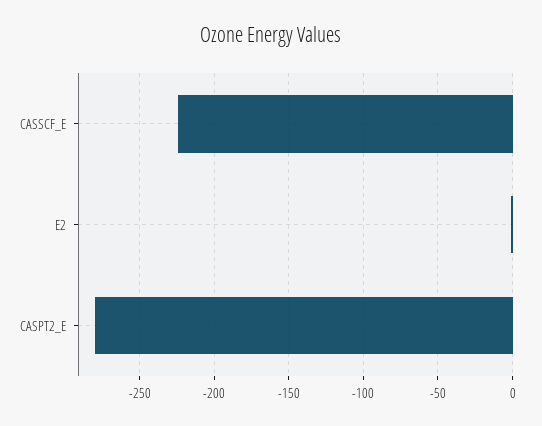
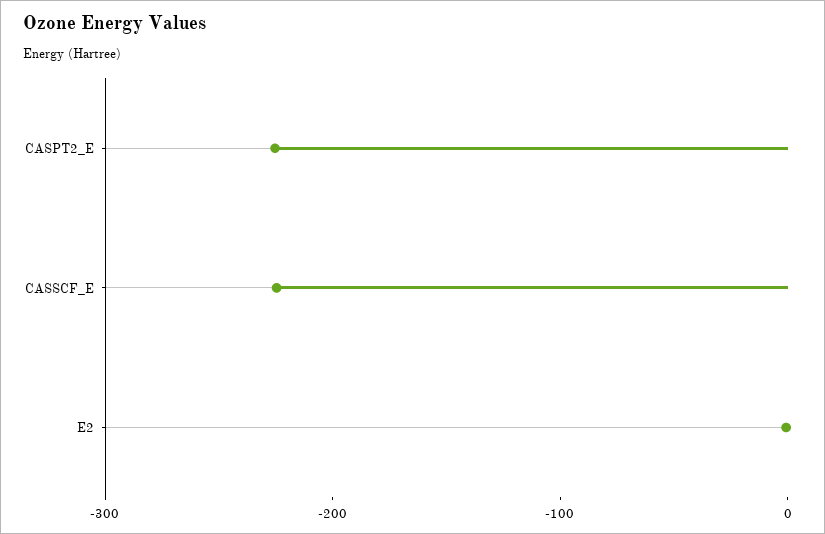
  {
    "CASSCF_E": -225,
    "E2": 0,
-   "CASPT2_E": -280
+   "CASPT2_E": -220
  }

